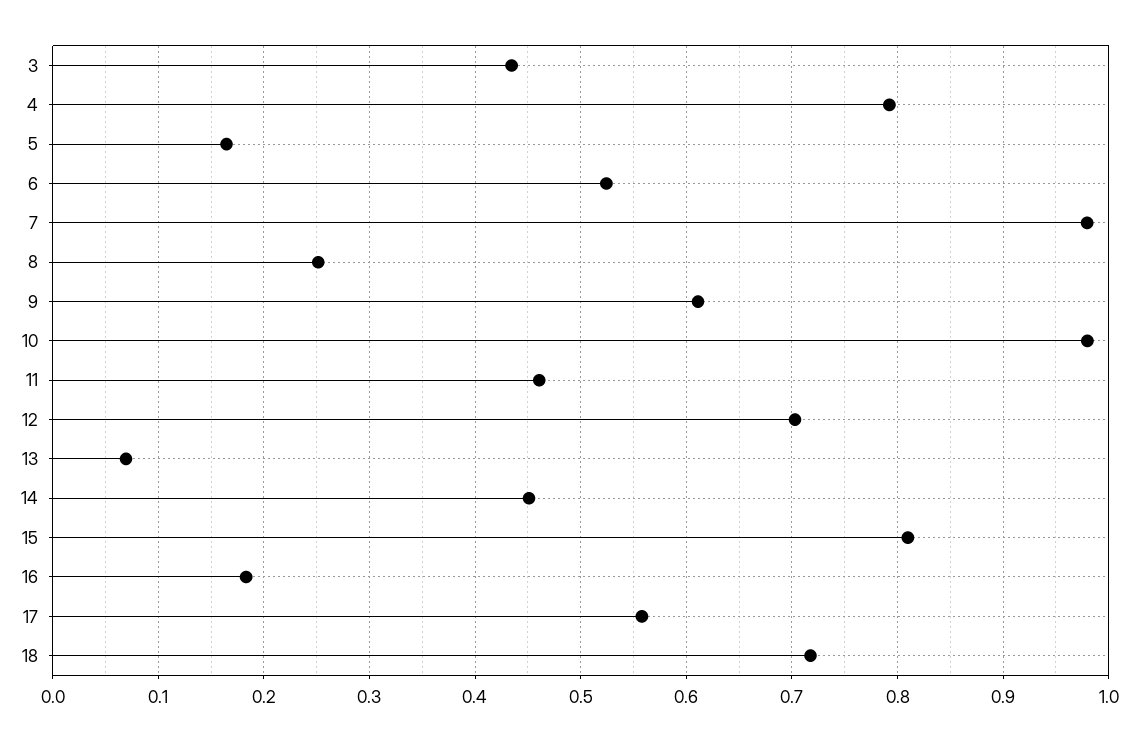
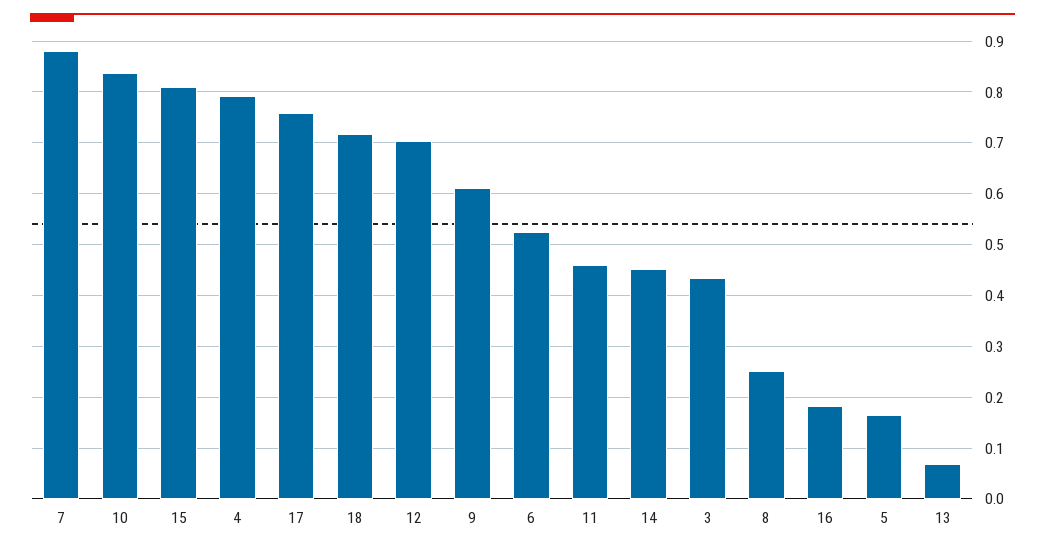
  {
    "3": 0.43,
    "4": 0.79,
    "5": 0.16,
    "6": 0.52,
-   "7": 0.98,
+   "7": 0.88,
    "8": 0.25,
    "9": 0.61,
-   "10": 0.98,
+   "10": 0.84,
    "11": 0.46,
    "12": 0.7,
    "13": 0.07,
    "14": 0.45,
    "15": 0.81,
    "16": 0.18,
-   "17": 0.56,
+   "17": 0.76,
    "18": 0.72
  }

